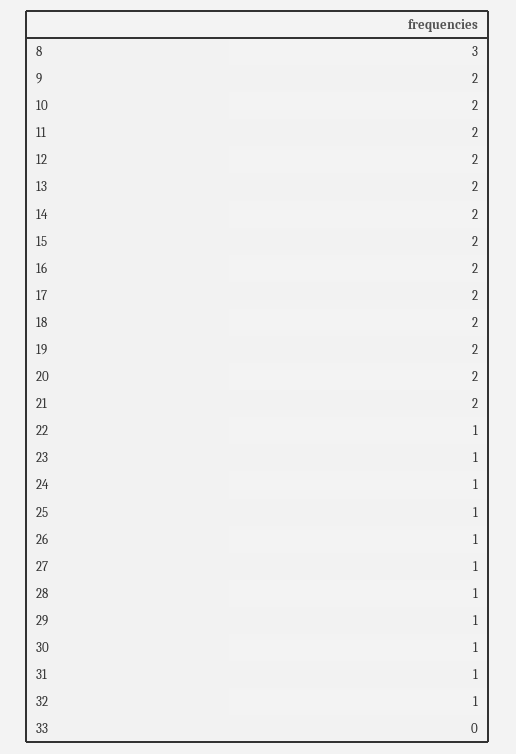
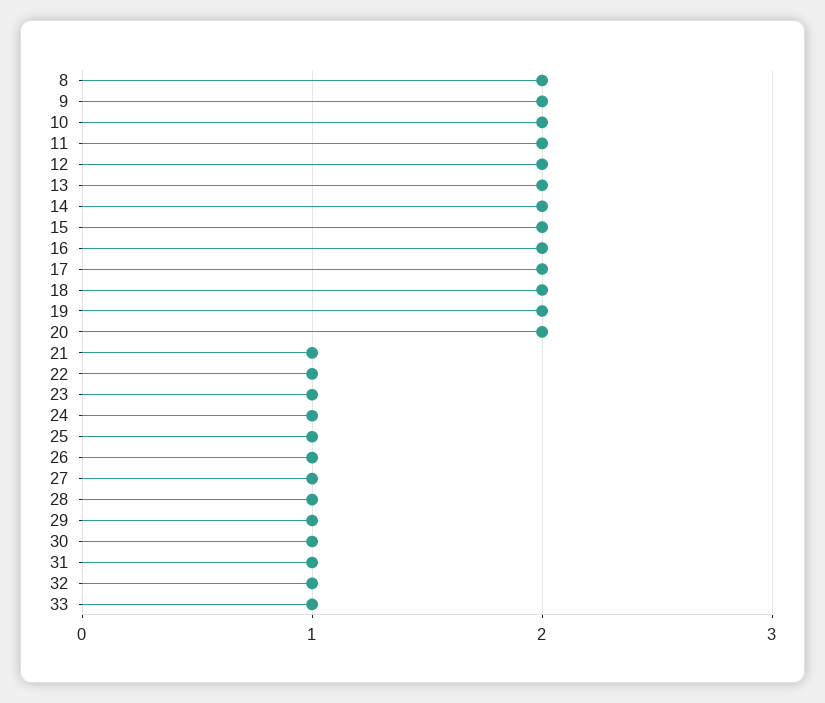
  {
-   "8": 3,
+   "8": 2,
    "9": 2,
    "10": 2,
    "11": 2,
    "12": 2,
    "13": 2,
    "14": 2,
    "15": 2,
    "16": 2,
    "17": 2,
    "18": 2,
    "19": 2,
    "20": 2,
-   "21": 2,
+   "21": 1,
    "22": 1,
    "23": 1,
    "24": 1,
    "25": 1,
    "26": 1,
    "27": 1,
    "28": 1,
    "29": 1,
    "30": 1,
    "31": 1,
    "32": 1,
-   "33": 0
+   "33": 1
  }

